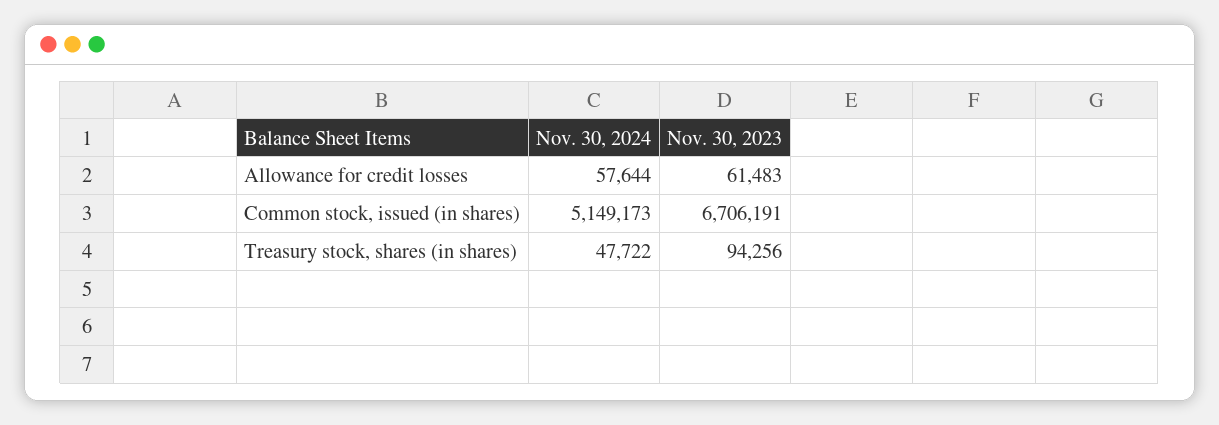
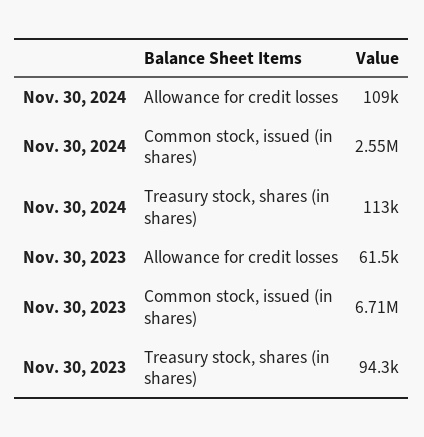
  {
    "Nov. 30, 2024": {
-     "Allowance for credit losses": 57644,
+     "Allowance for credit losses": 109000,
-     "Common stock, issued (in shares)": 5149173,
+     "Common stock, issued (in shares)": 2550000,
-     "Treasury stock, shares (in shares)": 47722
+     "Treasury stock, shares (in shares)": 113000
    },
    "Nov. 30, 2023": {
      "Allowance for credit losses": 61483,
      "Common stock, issued (in shares)": 6706191,
      "Treasury stock, shares (in shares)": 94256
    }
  }

